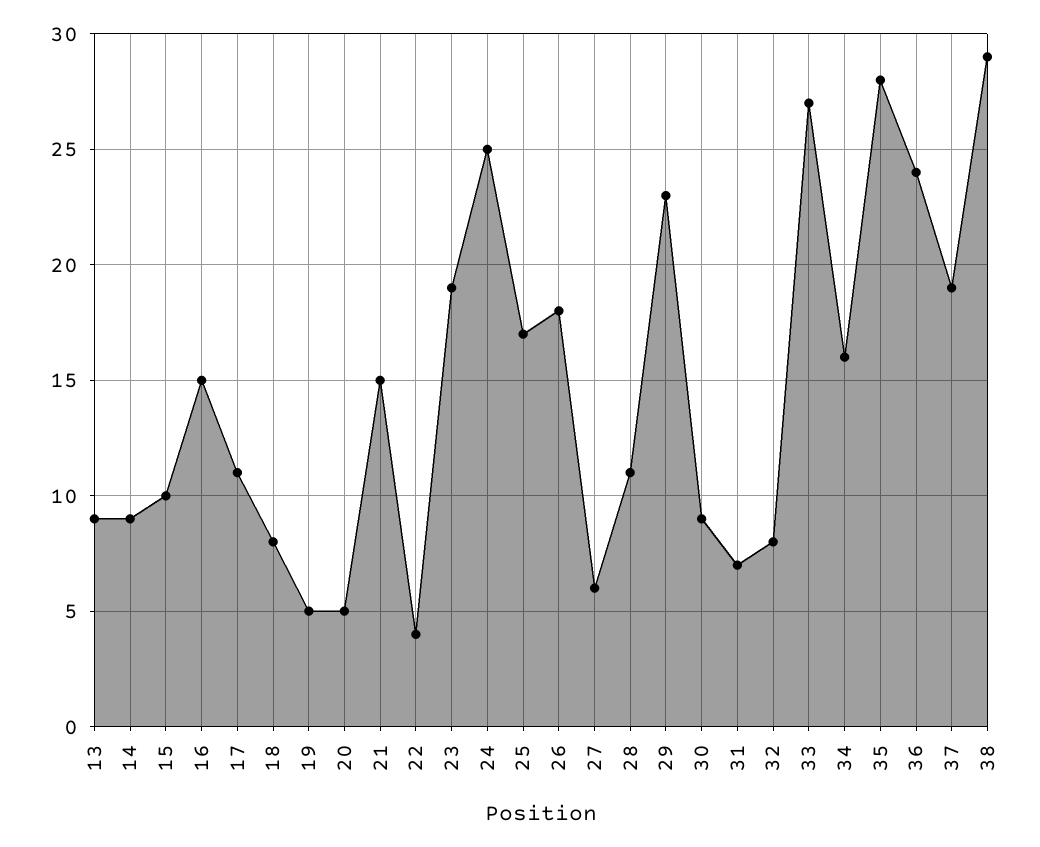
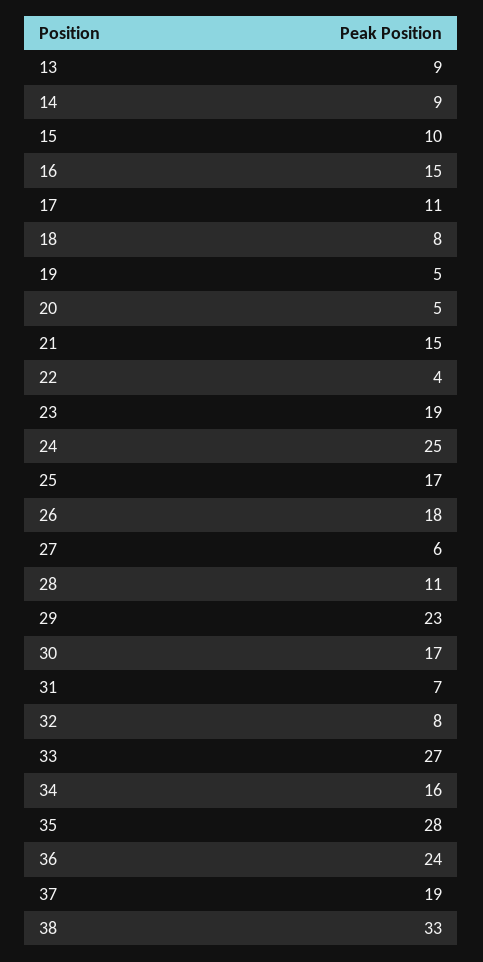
  {
    "13": 9,
    "14": 9,
    "15": 10,
    "16": 15,
    "17": 11,
    "18": 8,
    "19": 5,
    "20": 5,
    "21": 15,
    "22": 4,
    "23": 19,
    "24": 25,
    "25": 17,
    "26": 18,
    "27": 6,
    "28": 11,
    "29": 23,
-   "30": 9,
+   "30": 17,
    "31": 7,
    "32": 8,
    "33": 27,
    "34": 16,
    "35": 28,
    "36": 24,
    "37": 19,
-   "38": 29
+   "38": 33
  }

